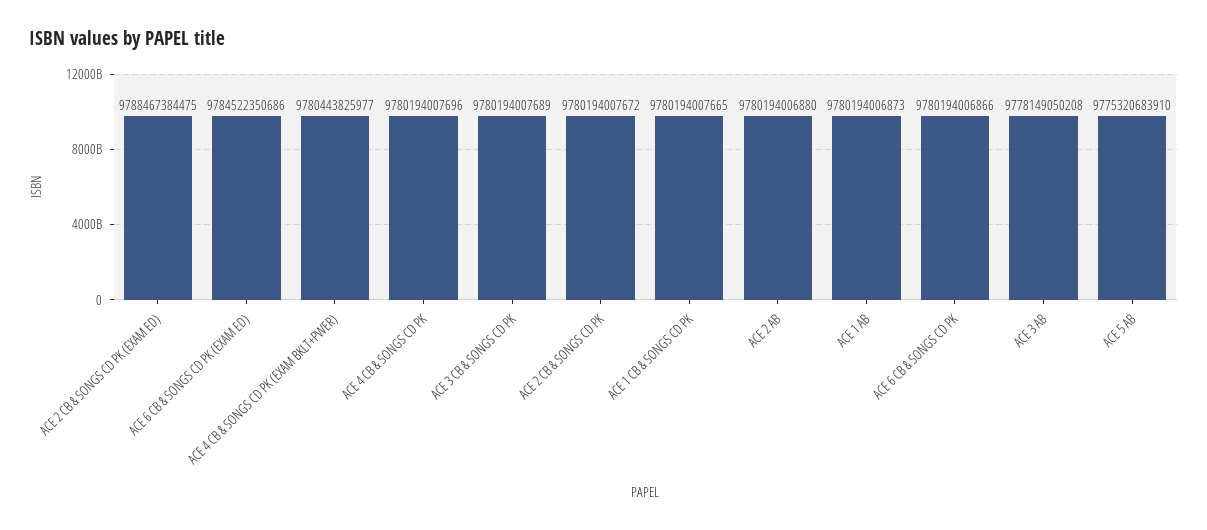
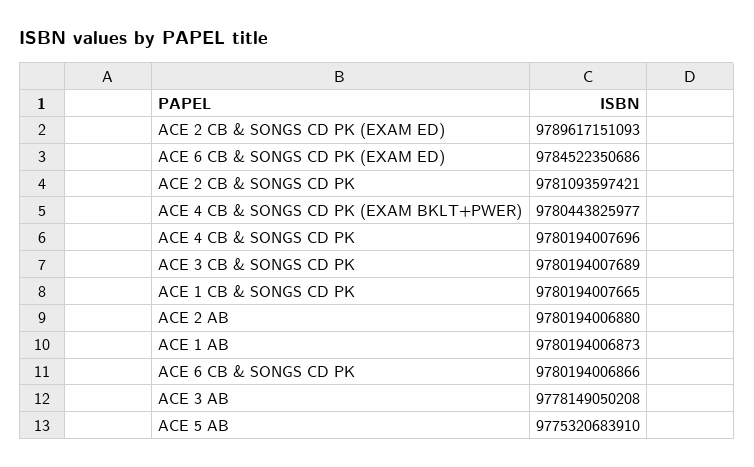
  {
-   "ACE 2 CB & SONGS CD PK (EXAM ED)": 9788467384475,
+   "ACE 2 CB & SONGS CD PK (EXAM ED)": 9789617151093,
    "ACE 6 CB & SONGS CD PK (EXAM ED)": 9784522350686,
    "ACE 4 CB & SONGS CD PK (EXAM BKLT+PWER)": 9780443825977,
    "ACE 4 CB & SONGS CD PK": 9780194007696,
    "ACE 3 CB & SONGS CD PK": 9780194007689,
-   "ACE 2 CB & SONGS CD PK": 9780194007672,
+   "ACE 2 CB & SONGS CD PK": 9781093597421,
    "ACE 1 CB & SONGS CD PK": 9780194007665,
    "ACE 2 AB": 9780194006880,
    "ACE 1 AB": 9780194006873,
    "ACE 6 CB & SONGS CD PK": 9780194006866,
    "ACE 3 AB": 9778149050208,
    "ACE 5 AB": 9775320683910
  }

